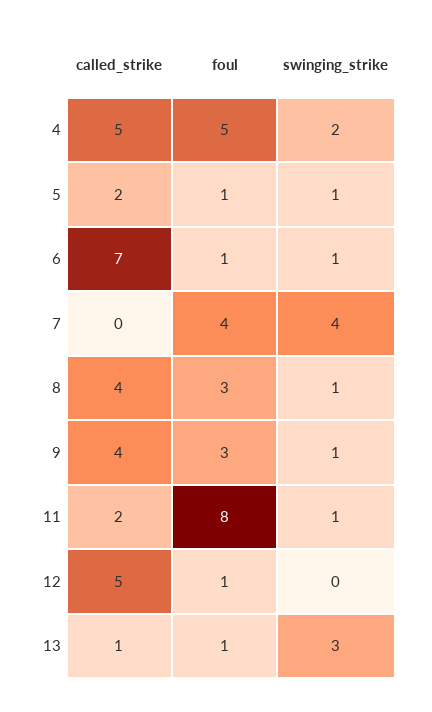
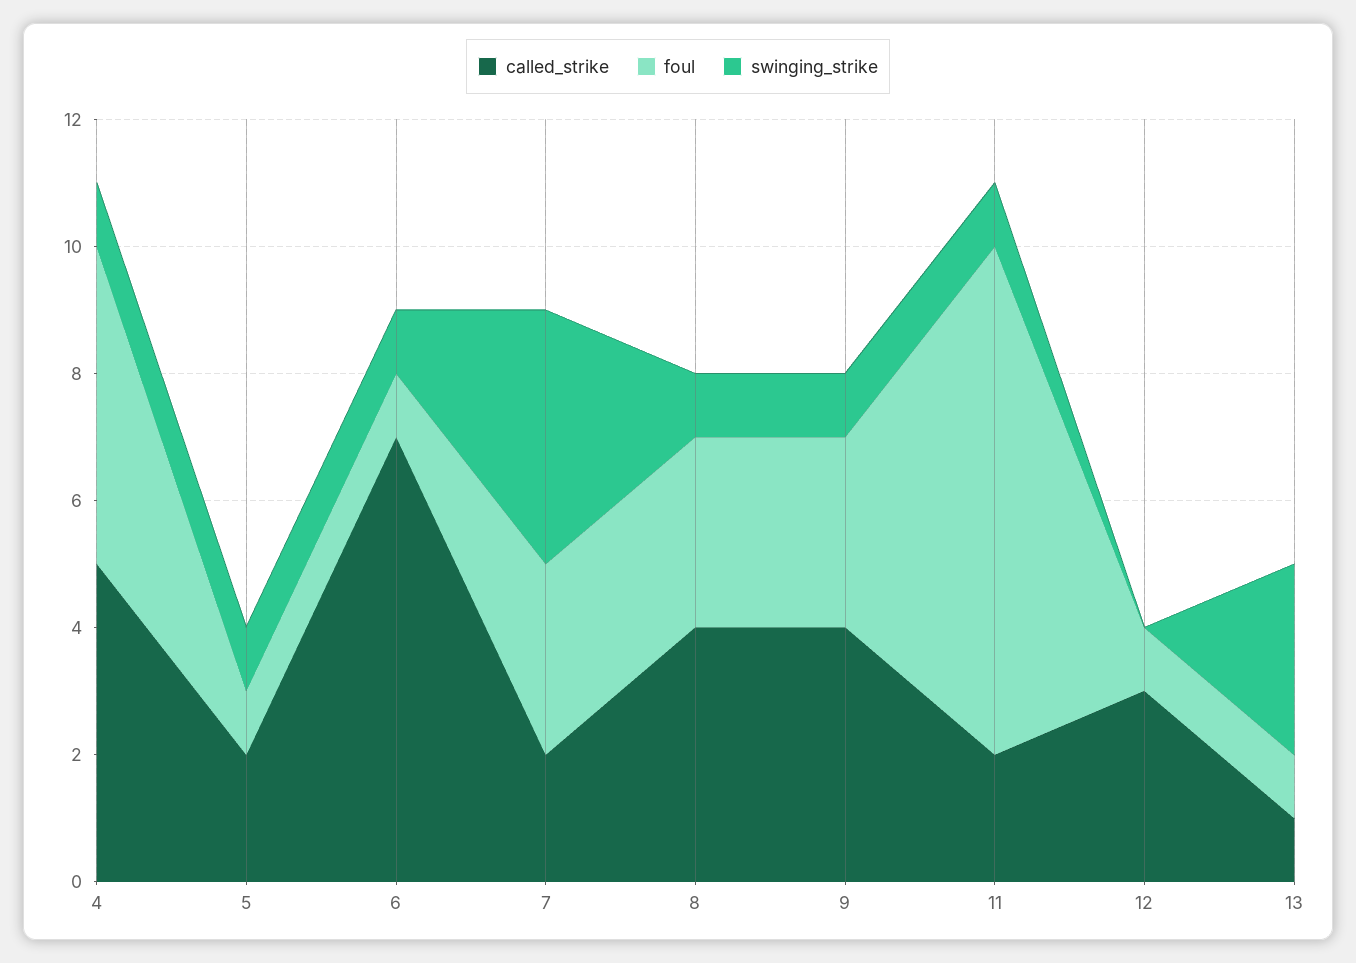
  {
    "called_strike": {
      "4": 5,
      "5": 2,
      "6": 7,
-     "7": 0,
+     "7": 2,
      "8": 4,
      "9": 4,
      "11": 2,
-     "12": 5,
+     "12": 3,
      "13": 1
    },
    "foul": {
      "4": 5,
      "5": 1,
      "6": 1,
-     "7": 4,
+     "7": 3,
      "8": 3,
      "9": 3,
      "11": 8,
      "12": 1,
      "13": 1
    },
    "swinging_strike": {
-     "4": 2,
+     "4": 1,
      "5": 1,
      "6": 1,
      "7": 4,
      "8": 1,
      "9": 1,
      "11": 1,
      "12": 0,
      "13": 3
    }
  }

